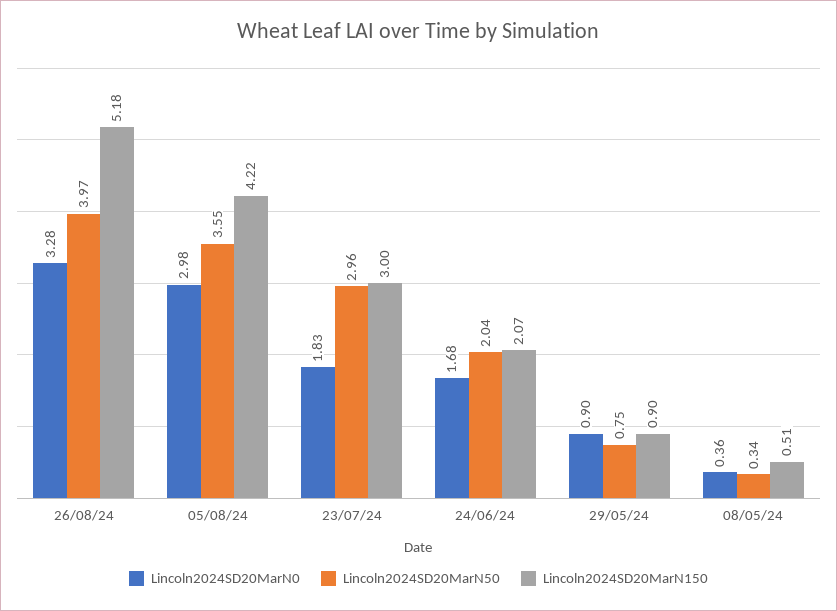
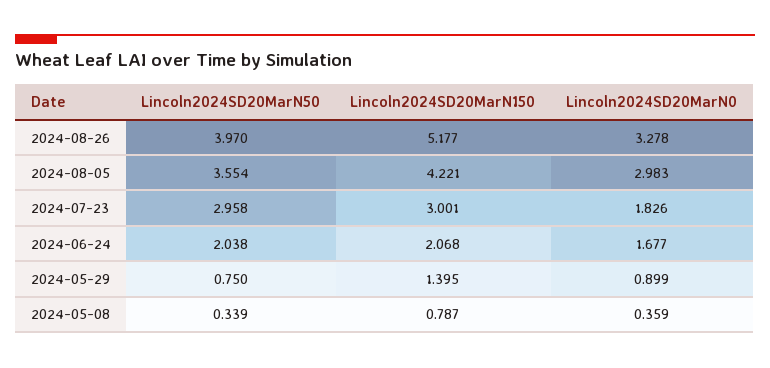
  {
    "Lincoln2024SD20MarN0": {
      "26/08/24": 3.278,
      "05/08/24": 2.983,
      "23/07/24": 1.826,
      "24/06/24": 1.677,
      "29/05/24": 0.899,
      "08/05/24": 0.359
    },
    "Lincoln2024SD20MarN50": {
      "26/08/24": 3.97,
      "05/08/24": 3.554,
      "23/07/24": 2.958,
      "24/06/24": 2.038,
      "29/05/24": 0.75,
      "08/05/24": 0.339
    },
    "Lincoln2024SD20MarN150": {
      "26/08/24": 5.177,
      "05/08/24": 4.221,
      "23/07/24": 3.001,
      "24/06/24": 2.068,
-     "29/05/24": 0.9,
+     "29/05/24": 1.395,
-     "08/05/24": 0.51
+     "08/05/24": 0.787
    }
  }

